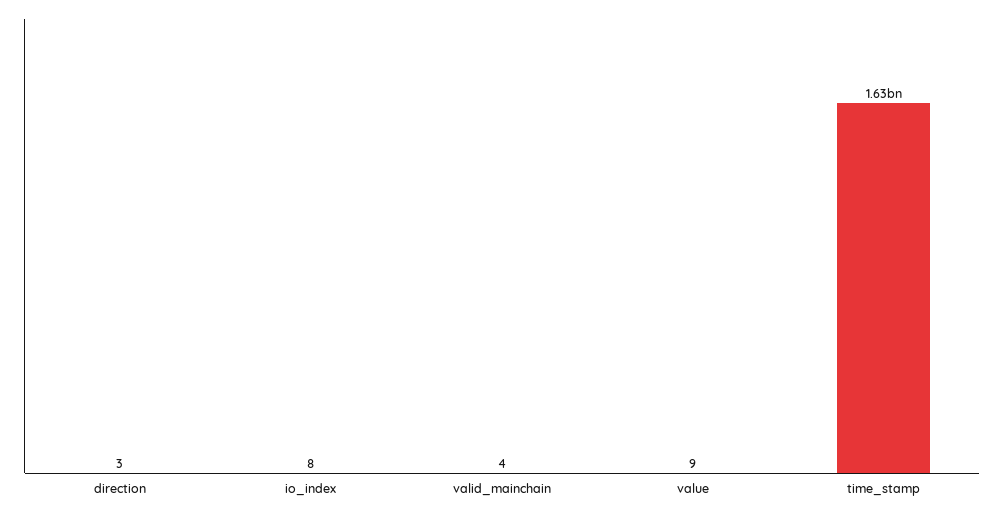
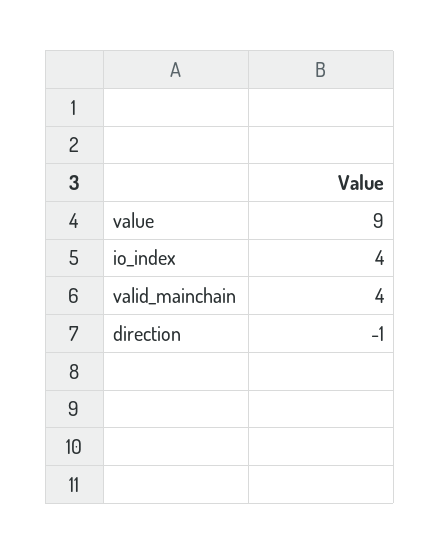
  {
-   "direction": 3,
+   "direction": -1,
-   "io_index": 8,
+   "io_index": 4,
    "valid_mainchain": 4,
-   "value": 9,
+   "value": 9
-   "time_stamp": 1630000000
  }

